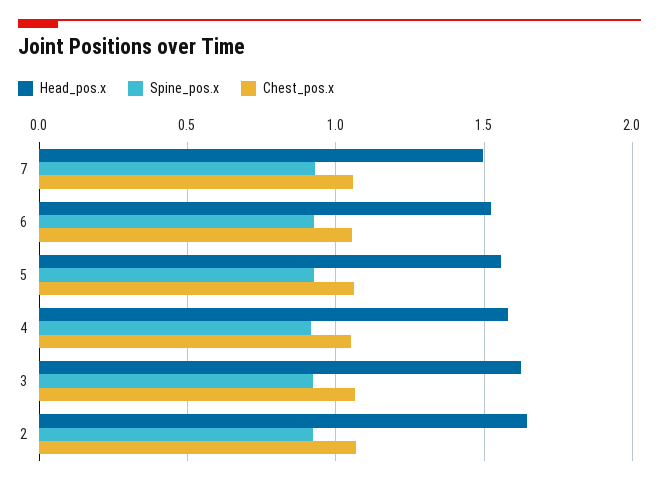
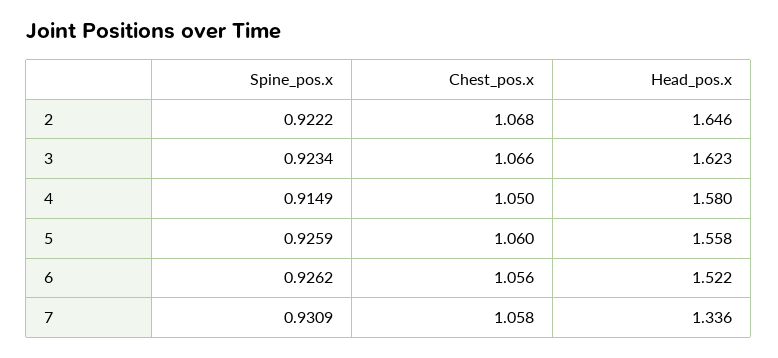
  {
    "Head_pos.x": {
-     "7": 1.5,
+     "7": 1.336,
      "6": 1.522,
      "5": 1.558,
      "4": 1.58,
      "3": 1.623,
      "2": 1.646
    },
    "Spine_pos.x": {
      "7": 0.9309,
      "6": 0.9262,
      "5": 0.9259,
      "4": 0.9149,
      "3": 0.9234,
      "2": 0.9222
    },
    "Chest_pos.x": {
      "7": 1.058,
      "6": 1.056,
      "5": 1.06,
      "4": 1.05,
      "3": 1.066,
      "2": 1.068
    }
  }

